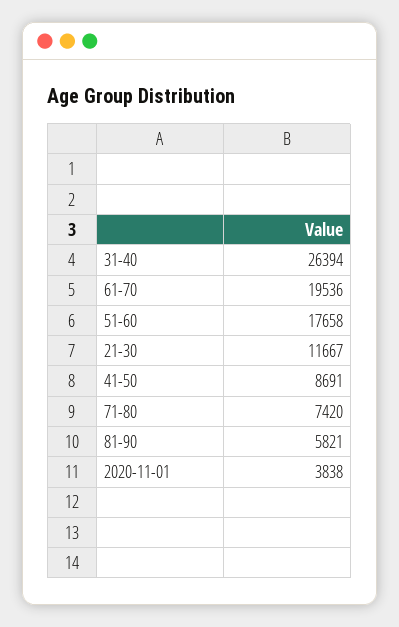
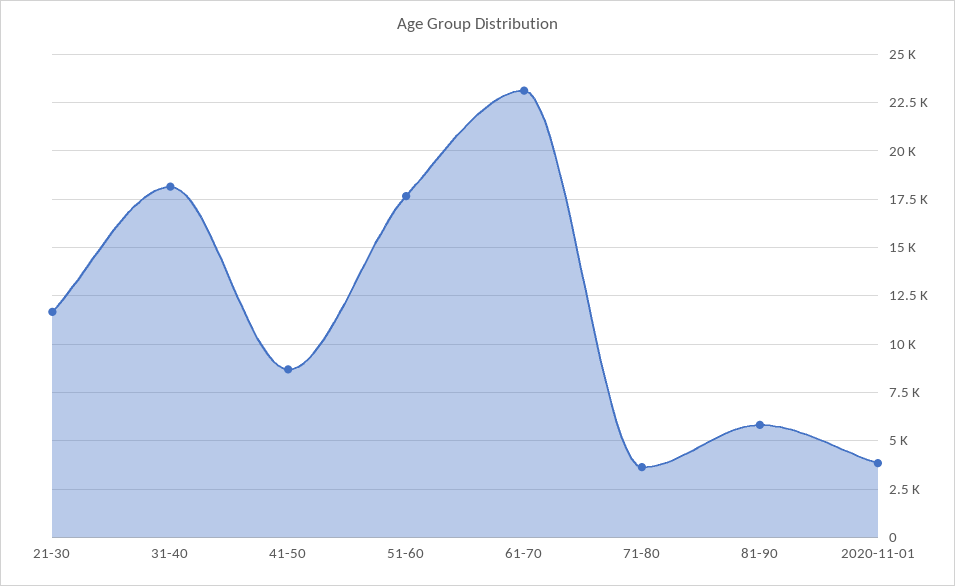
  {
-   "31-40": 26394,
+   "31-40": 18000,
-   "61-70": 19536,
+   "61-70": 23000,
    "51-60": 17658,
    "21-30": 11667,
    "41-50": 8691,
-   "71-80": 7420,
+   "71-80": 3500,
    "81-90": 5821,
    "2020-11-01": 3838
  }

